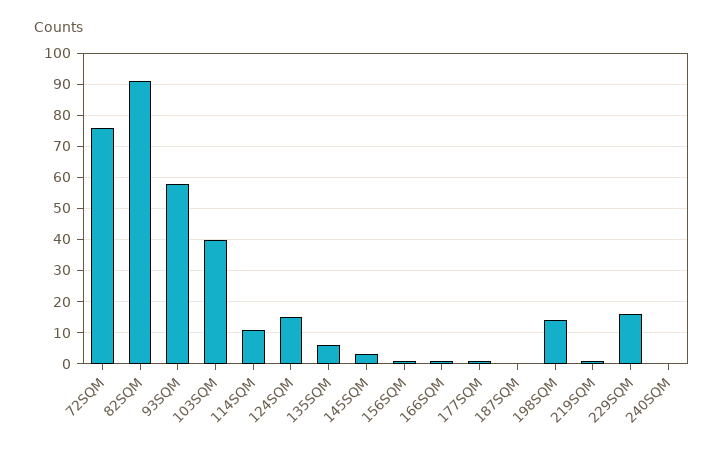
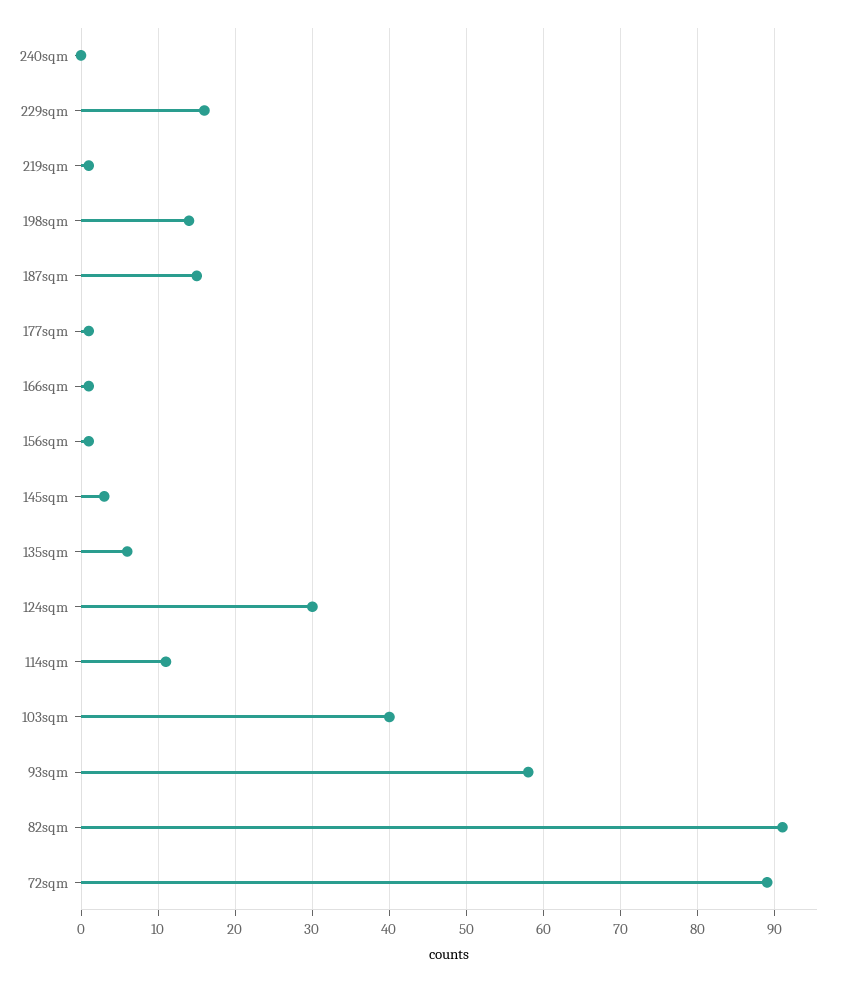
  {
-   "72SQM": 75,
+   "72SQM": 89,
    "82SQM": 91,
    "93SQM": 58,
    "103SQM": 40,
    "114SQM": 11,
-   "124SQM": 15,
+   "124SQM": 30,
    "135SQM": 6,
    "145SQM": 3,
    "156SQM": 1,
    "166SQM": 1,
    "177SQM": 1,
-   "187SQM": 0,
+   "187SQM": 15,
    "198SQM": 14,
    "219SQM": 1,
    "229SQM": 16,
    "240SQM": 0
  }

